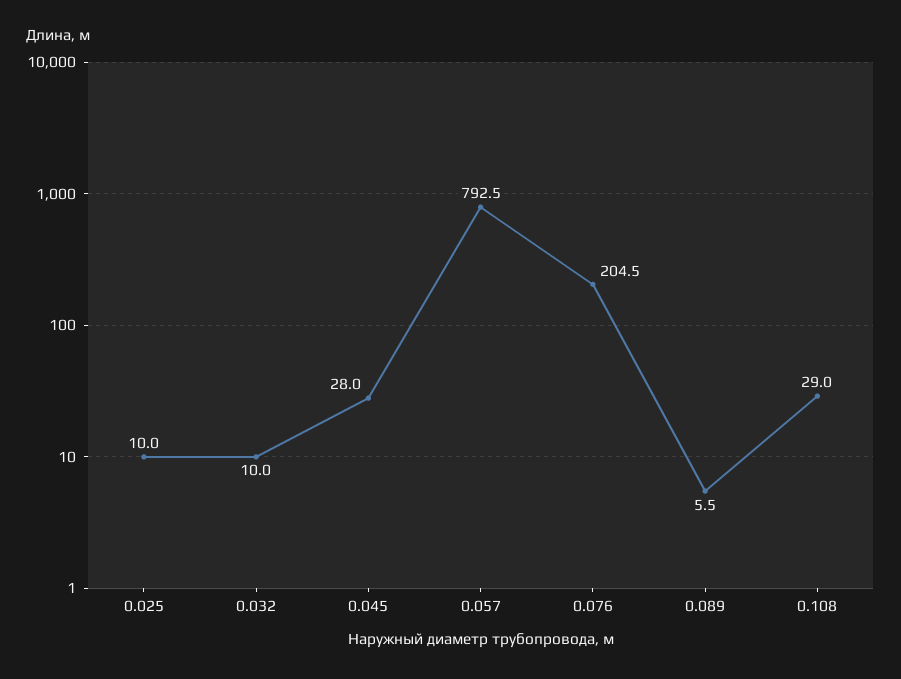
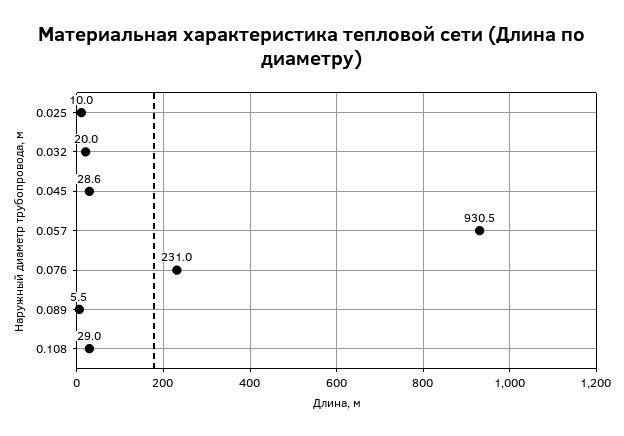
  {
    "0.025": 10,
-   "0.032": 10,
+   "0.032": 20,
-   "0.045": 28,
+   "0.045": 28.6,
-   "0.057": 792.5,
+   "0.057": 930.5,
-   "0.076": 204.5,
+   "0.076": 231,
    "0.089": 5.5,
    "0.108": 29
  }

